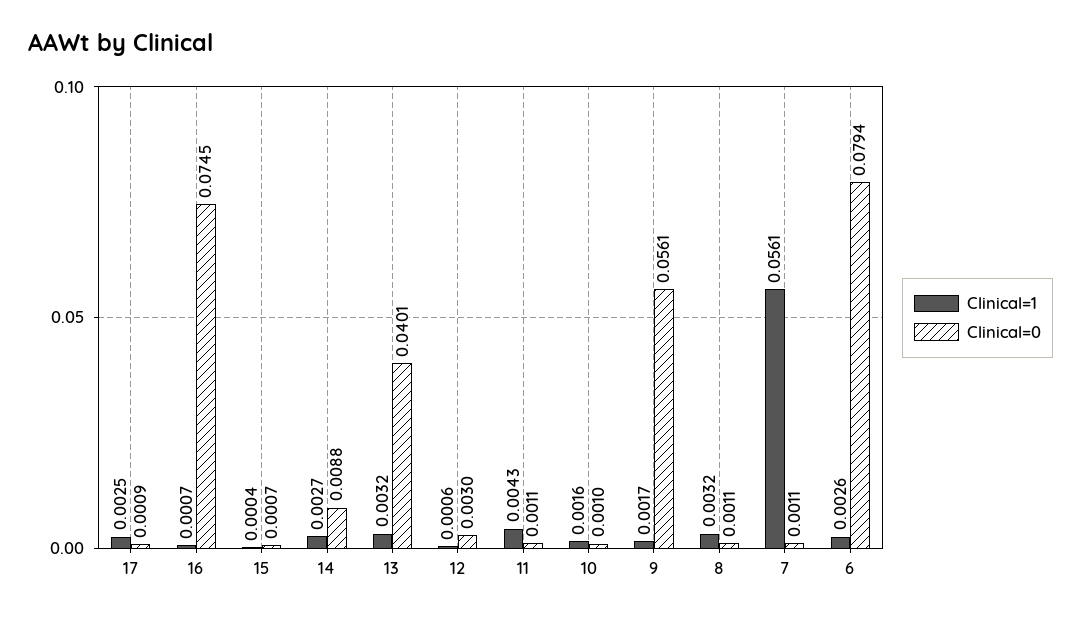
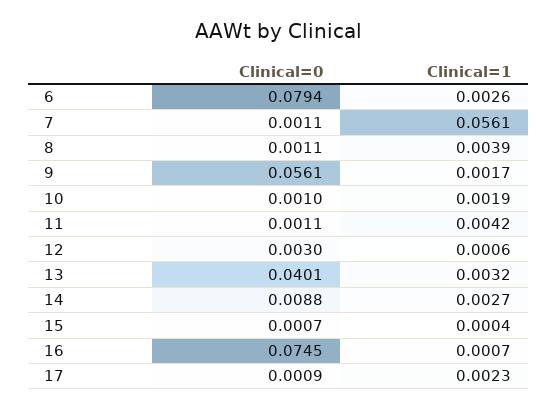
  {
    "Clinical=1": {
-     "17": 0.0025,
+     "17": 0.0023,
      "16": 0.0007,
      "15": 0.0004,
      "14": 0.0027,
      "13": 0.0032,
      "12": 0.0006,
-     "11": 0.0043,
+     "11": 0.0042,
-     "10": 0.0016,
+     "10": 0.0019,
      "9": 0.0017,
-     "8": 0.0032,
+     "8": 0.0039,
      "7": 0.0561,
      "6": 0.0026
    },
    "Clinical=0": {
      "17": 0.0009,
      "16": 0.0745,
      "15": 0.0007,
      "14": 0.0088,
      "13": 0.0401,
      "12": 0.003,
      "11": 0.0011,
      "10": 0.001,
      "9": 0.0561,
      "8": 0.0011,
      "7": 0.0011,
      "6": 0.0794
    }
  }

